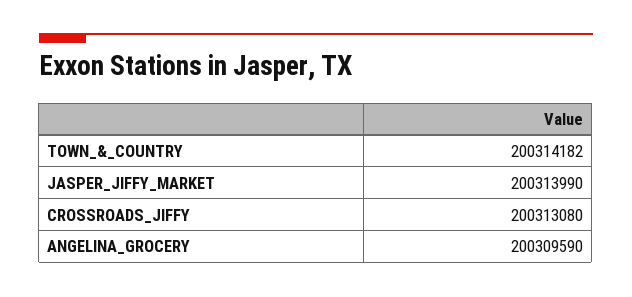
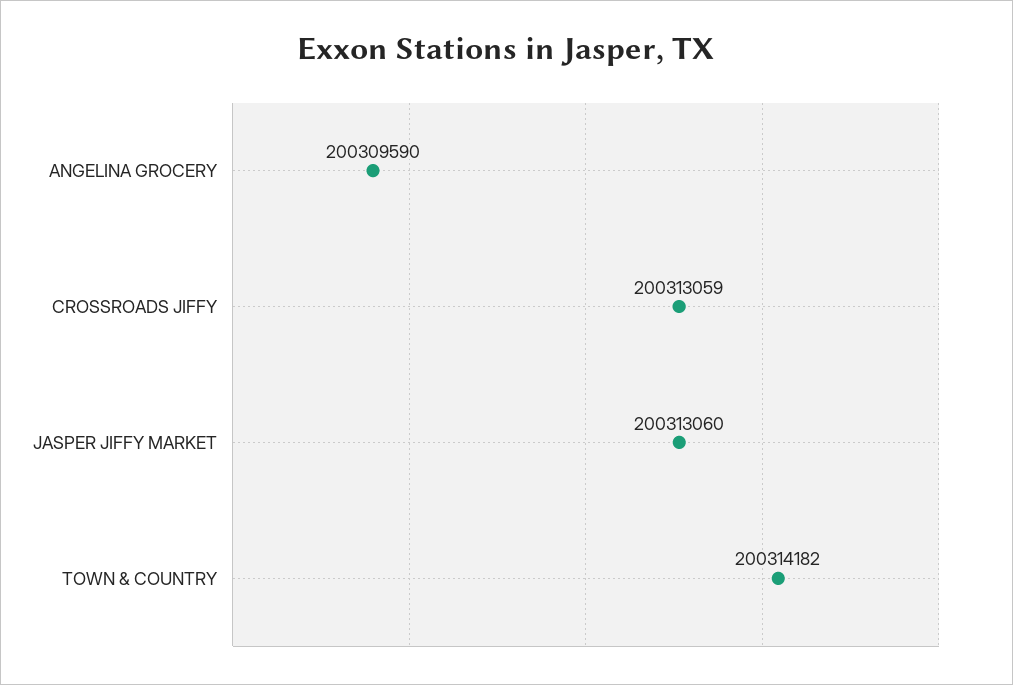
  {
    "TOWN_&_COUNTRY": 200314182,
-   "JASPER_JIFFY_MARKET": 200313990,
+   "JASPER_JIFFY_MARKET": 200313060,
-   "CROSSROADS_JIFFY": 200313080,
+   "CROSSROADS_JIFFY": 200313059,
    "ANGELINA_GROCERY": 200309590
  }

